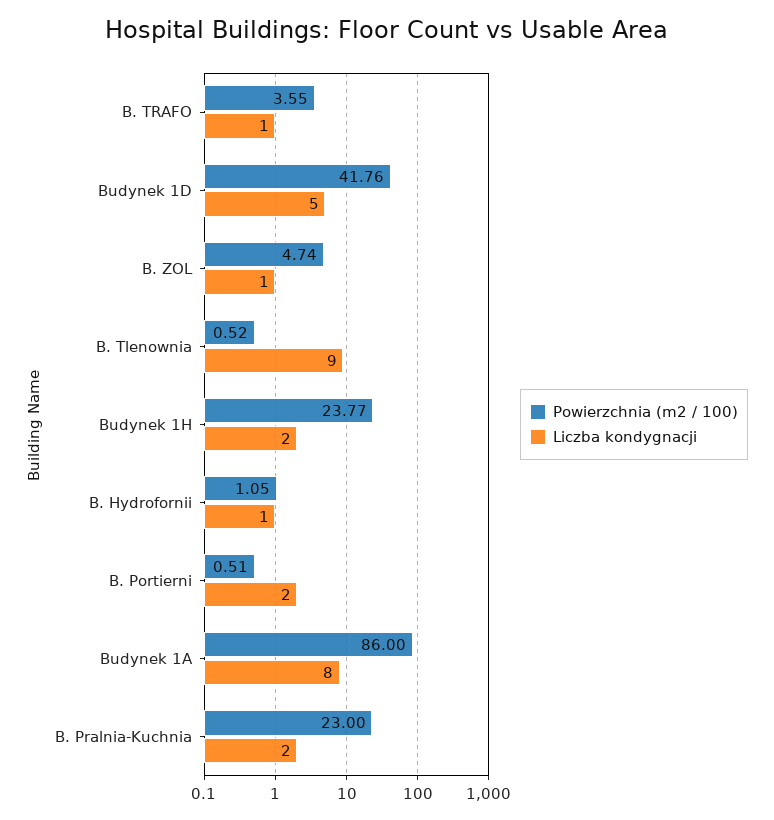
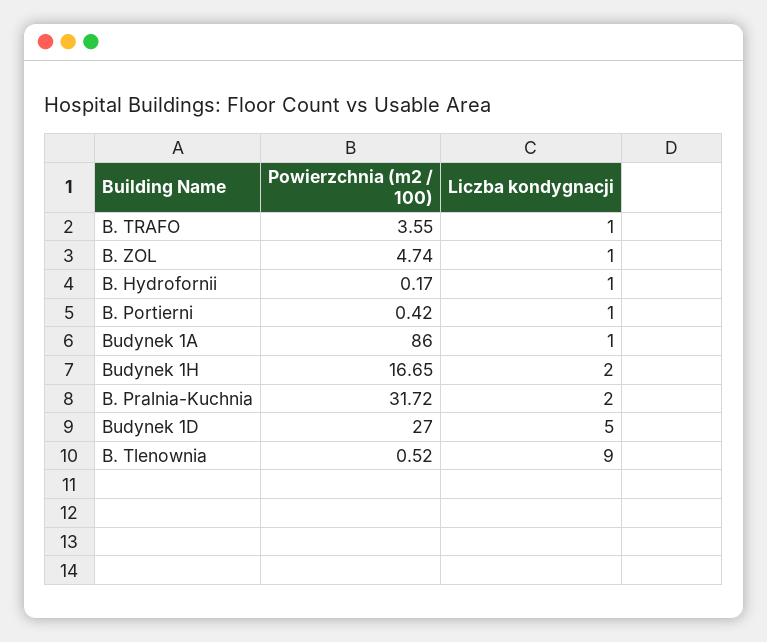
  {
    "Powierzchnia (m2 / 100)": {
      "B. TRAFO": 3.55,
-     "Budynek 1D": 41.76,
+     "Budynek 1D": 27,
      "B. ZOL": 4.74,
      "B. Tlenownia": 0.52,
-     "Budynek 1H": 23.77,
+     "Budynek 1H": 16.65,
-     "B. Hydrofornii": 1.05,
+     "B. Hydrofornii": 0.17,
-     "B. Portierni": 0.51,
+     "B. Portierni": 0.42,
      "Budynek 1A": 86,
-     "B. Pralnia-Kuchnia": 23
+     "B. Pralnia-Kuchnia": 31.72
    },
    "Liczba kondygnacji": {
      "B. TRAFO": 1,
      "Budynek 1D": 5,
      "B. ZOL": 1,
      "B. Tlenownia": 9,
      "Budynek 1H": 2,
      "B. Hydrofornii": 1,
-     "B. Portierni": 2,
+     "B. Portierni": 1,
-     "Budynek 1A": 8,
+     "Budynek 1A": 1,
      "B. Pralnia-Kuchnia": 2
    }
  }

